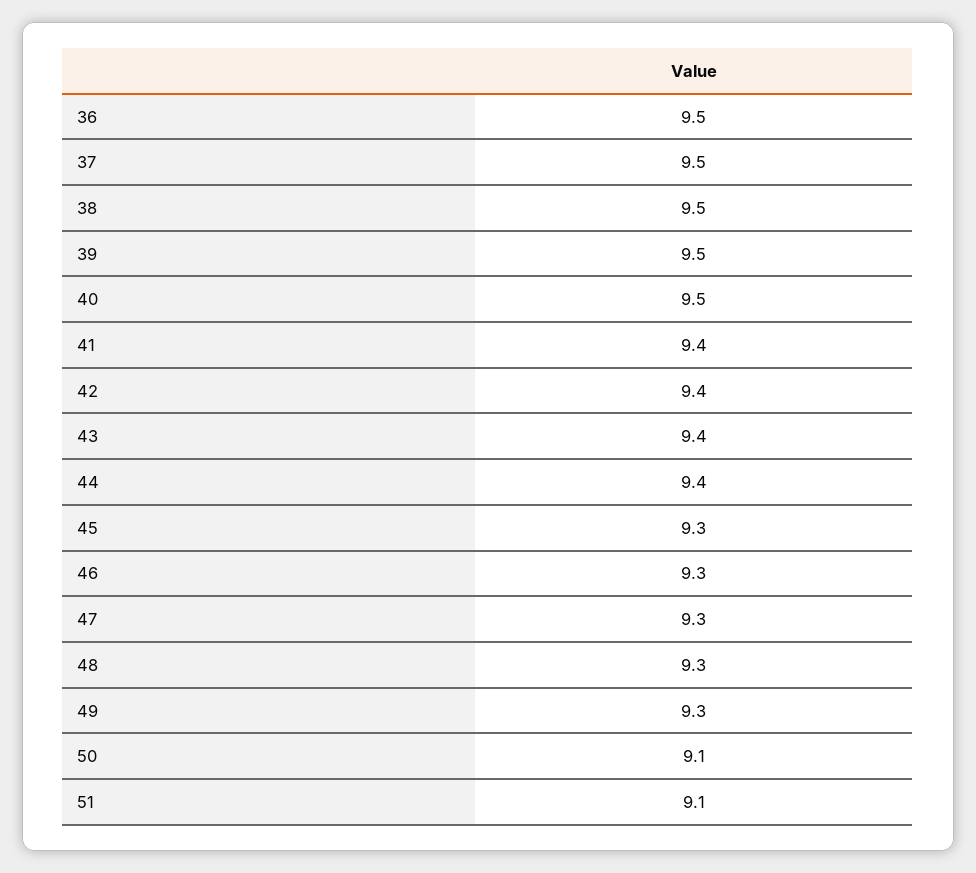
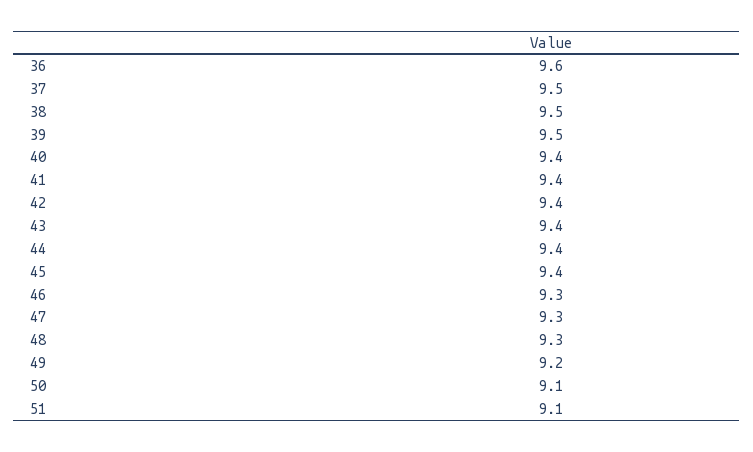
  {
-   "36": 9.5,
+   "36": 9.6,
    "37": 9.5,
    "38": 9.5,
    "39": 9.5,
-   "40": 9.5,
+   "40": 9.4,
    "41": 9.4,
    "42": 9.4,
    "43": 9.4,
    "44": 9.4,
-   "45": 9.3,
+   "45": 9.4,
    "46": 9.3,
    "47": 9.3,
    "48": 9.3,
-   "49": 9.3,
+   "49": 9.2,
    "50": 9.1,
    "51": 9.1
  }

